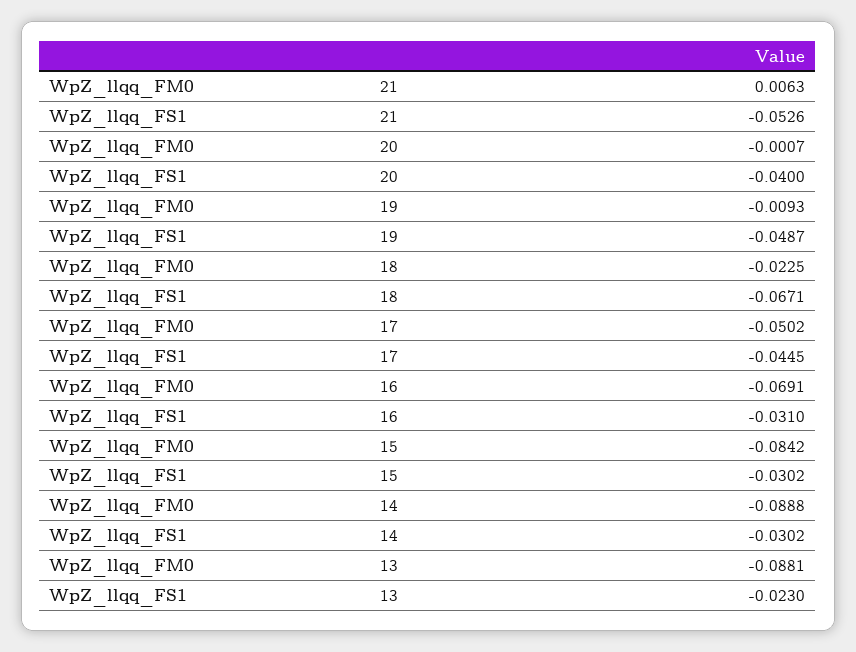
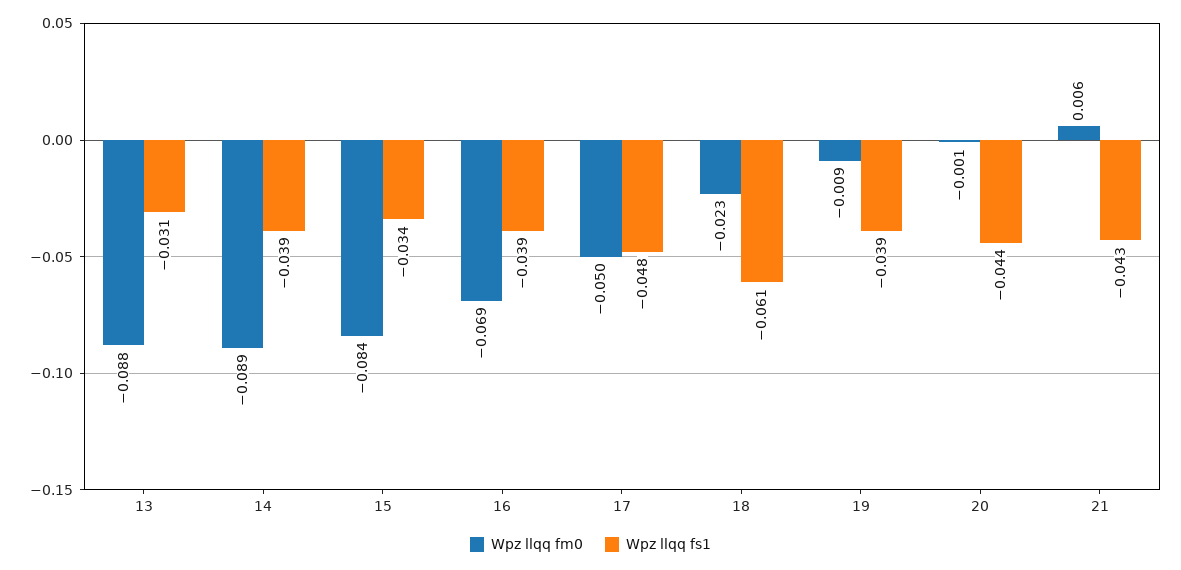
  {
    "WpZ_llqq_FM0": {
      "21": 0.0063,
      "20": -0.0007,
      "19": -0.0093,
      "18": -0.0225,
      "17": -0.0502,
      "16": -0.0691,
      "15": -0.0842,
      "14": -0.0888,
      "13": -0.0881
    },
    "WpZ_llqq_FS1": {
-     "21": -0.0526,
+     "21": -0.043,
-     "20": -0.04,
+     "20": -0.044,
-     "19": -0.0487,
+     "19": -0.039,
-     "18": -0.0671,
+     "18": -0.061,
-     "17": -0.0445,
+     "17": -0.048,
-     "16": -0.031,
+     "16": -0.039,
-     "15": -0.0302,
+     "15": -0.034,
-     "14": -0.0302,
+     "14": -0.039,
-     "13": -0.023
+     "13": -0.031
    }
  }

